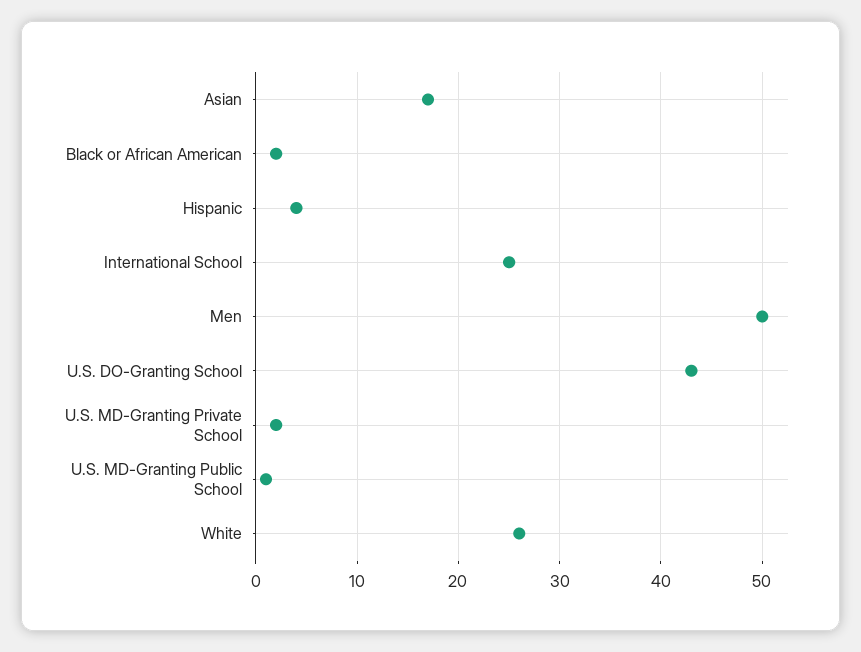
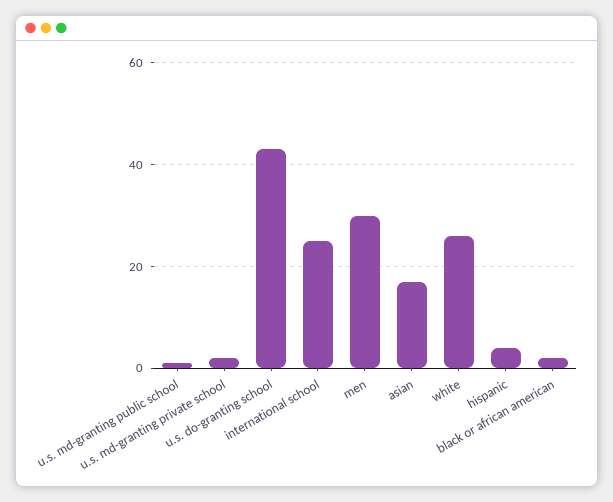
  {
    "Asian": 17,
    "Black or African American": 2,
    "Hispanic": 4,
    "International School": 25,
-   "Men": 50,
+   "Men": 30,
    "U.S. DO-Granting School": 43,
    "U.S. MD-Granting Private School": 2,
    "U.S. MD-Granting Public School": 1,
    "White": 26
  }

